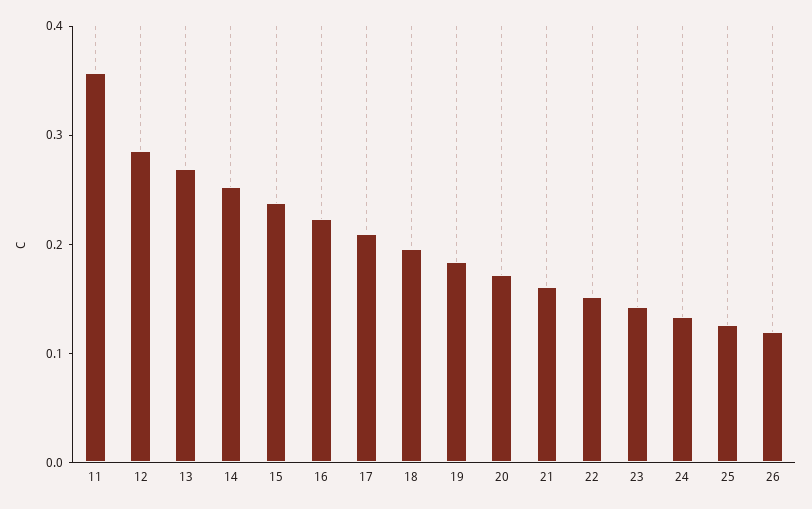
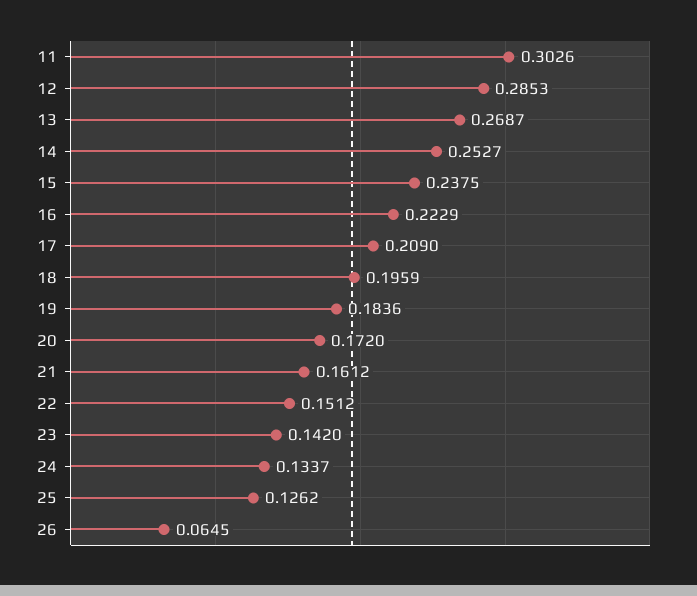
  {
-   "11": 0.36,
+   "11": 0.3026,
    "12": 0.2853,
    "13": 0.2687,
    "14": 0.2527,
    "15": 0.2375,
    "16": 0.2229,
    "17": 0.209,
    "18": 0.1959,
    "19": 0.1836,
    "20": 0.172,
    "21": 0.1612,
    "22": 0.1512,
    "23": 0.142,
    "24": 0.1337,
    "25": 0.1262,
-   "26": 0.12
+   "26": 0.0645
  }

